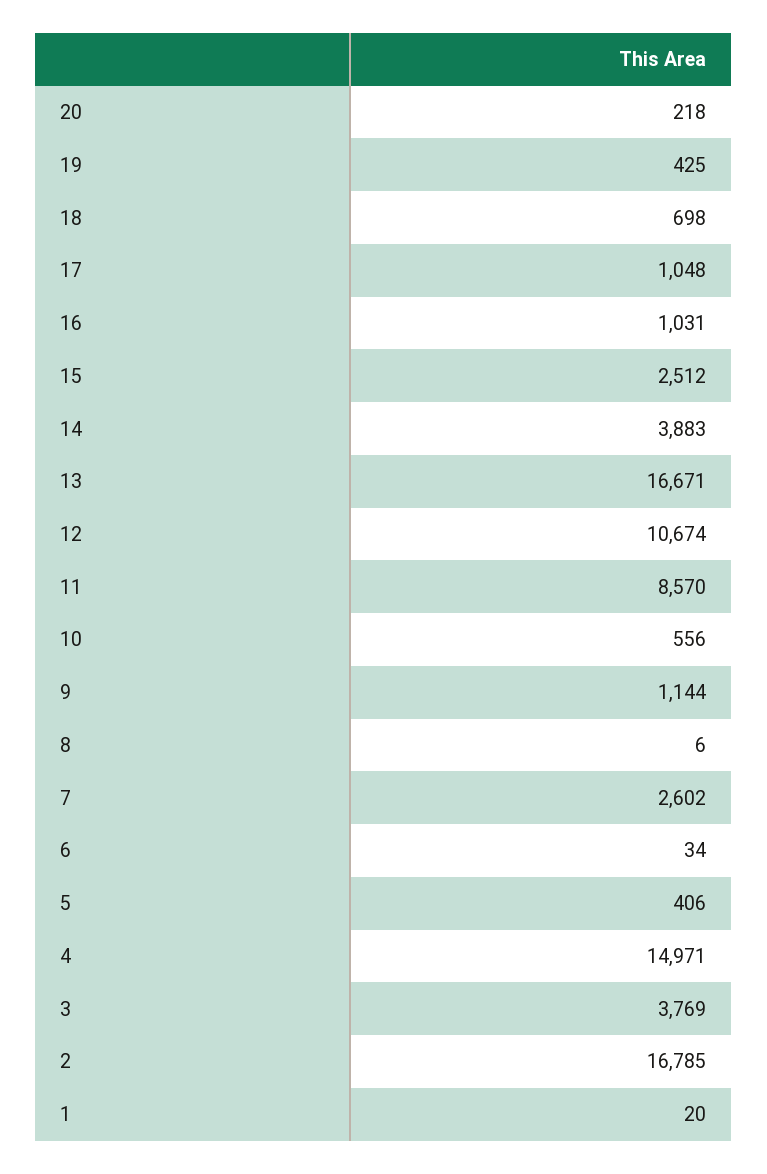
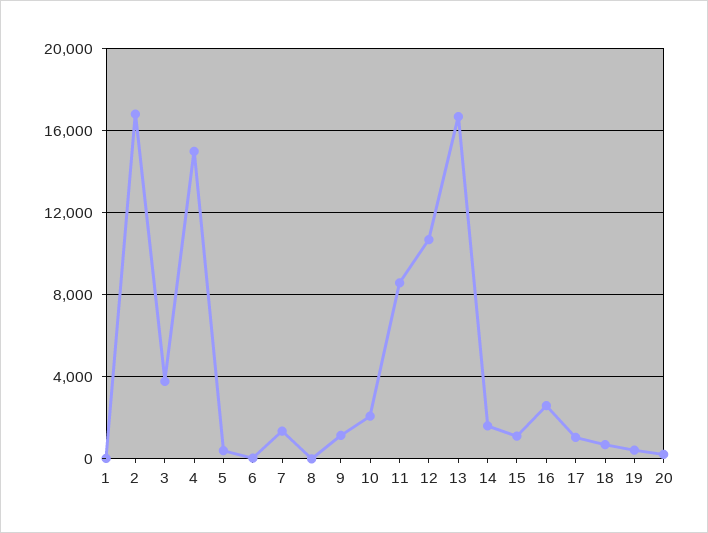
  {
    "20": 218,
    "19": 425,
    "18": 698,
    "17": 1048,
-   "16": 1031,
+   "16": 2500,
-   "15": 2512,
+   "15": 1000,
-   "14": 3883,
+   "14": 1500,
    "13": 16671,
    "12": 10674,
    "11": 8570,
-   "10": 556,
+   "10": 2000,
    "9": 1144,
    "8": 6,
-   "7": 2602,
+   "7": 1500,
    "6": 34,
    "5": 406,
    "4": 14971,
    "3": 3769,
    "2": 16785,
    "1": 20
  }

